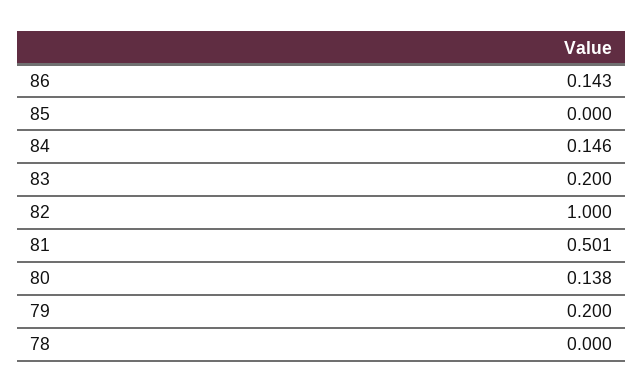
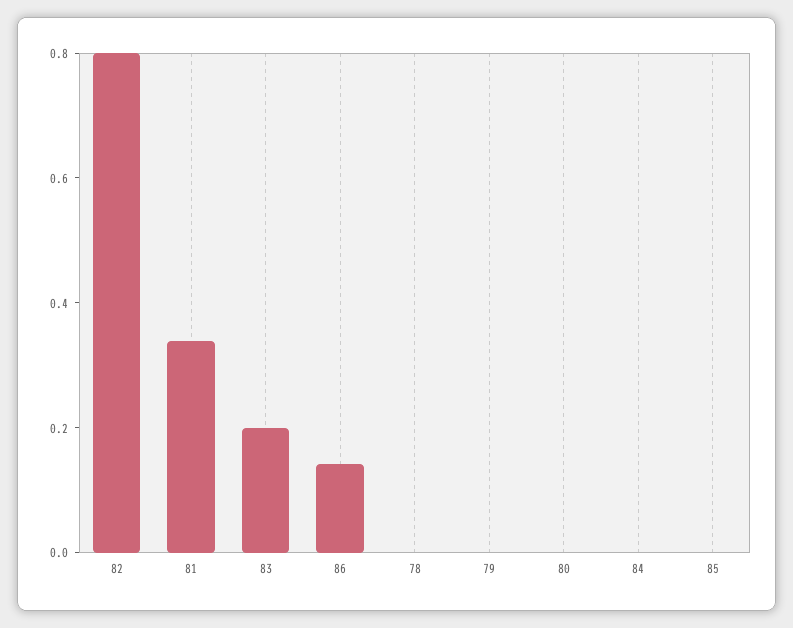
  {
    "86": 0.143,
    "85": 0,
-   "84": 0.146,
+   "84": 0,
    "83": 0.2,
-   "82": 1,
+   "82": 0.8,
-   "81": 0.501,
+   "81": 0.35,
-   "80": 0.138,
+   "80": 0,
-   "79": 0.2,
+   "79": 0,
    "78": 0
  }

